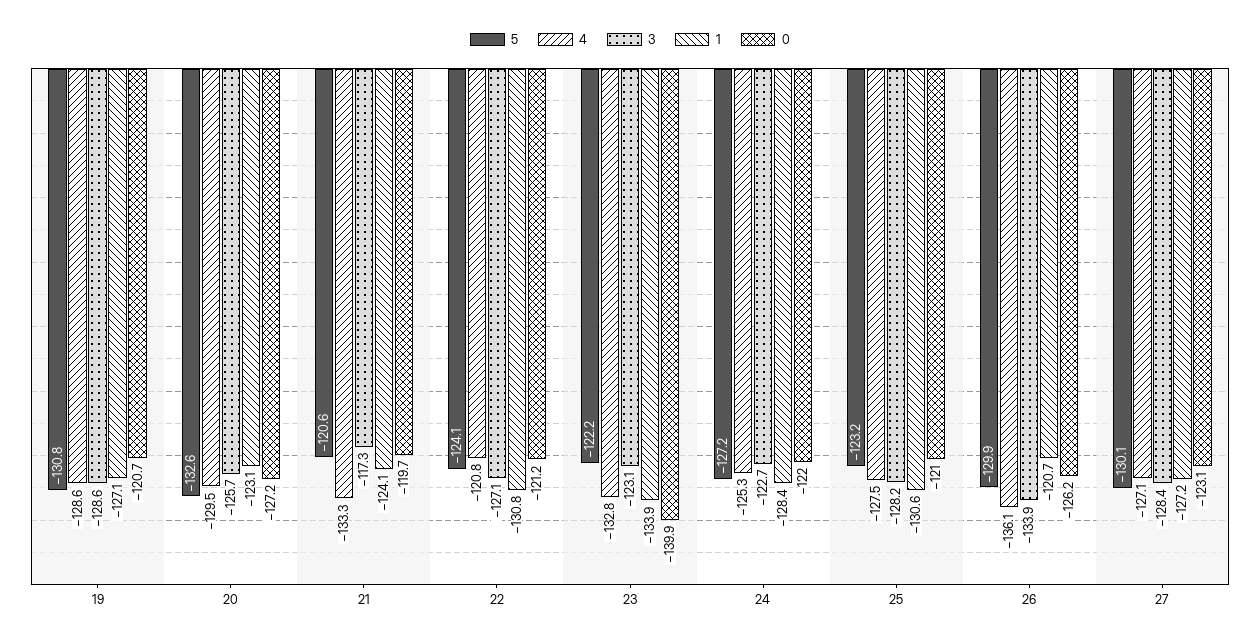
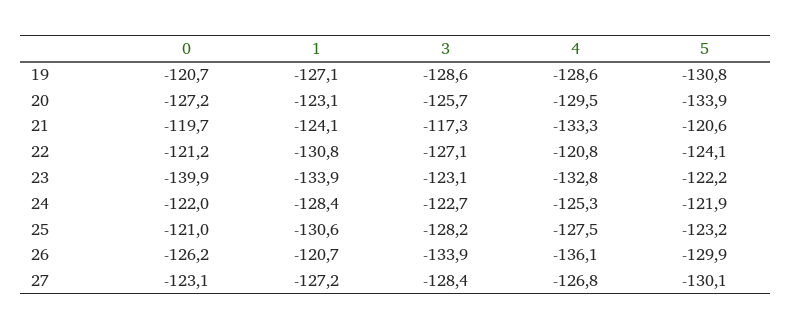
  {
    "5": {
      "19": -130.8,
-     "20": -132.6,
+     "20": -133.9,
      "21": -120.6,
      "22": -124.1,
      "23": -122.2,
-     "24": -127.2,
+     "24": -121.9,
      "25": -123.2,
      "26": -129.9,
      "27": -130.1
    },
    "4": {
      "19": -128.6,
      "20": -129.5,
      "21": -133.3,
      "22": -120.8,
      "23": -132.8,
      "24": -125.3,
      "25": -127.5,
      "26": -136.1,
-     "27": -127.1
+     "27": -126.8
    },
    "3": {
      "19": -128.6,
      "20": -125.7,
      "21": -117.3,
      "22": -127.1,
      "23": -123.1,
      "24": -122.7,
      "25": -128.2,
      "26": -133.9,
      "27": -128.4
    },
    "1": {
      "19": -127.1,
      "20": -123.1,
      "21": -124.1,
      "22": -130.8,
      "23": -133.9,
      "24": -128.4,
      "25": -130.6,
      "26": -120.7,
      "27": -127.2
    },
    "0": {
      "19": -120.7,
      "20": -127.2,
      "21": -119.7,
      "22": -121.2,
      "23": -139.9,
      "24": -122,
      "25": -121,
      "26": -126.2,
      "27": -123.1
    }
  }

